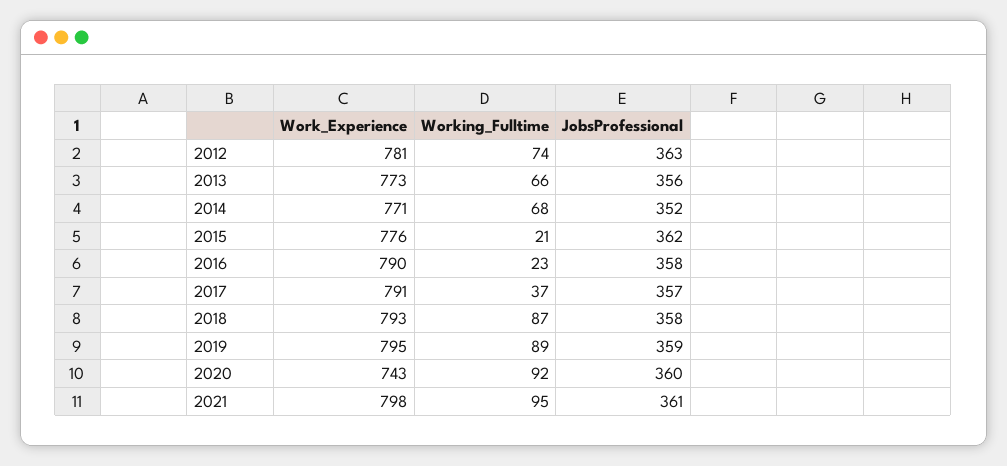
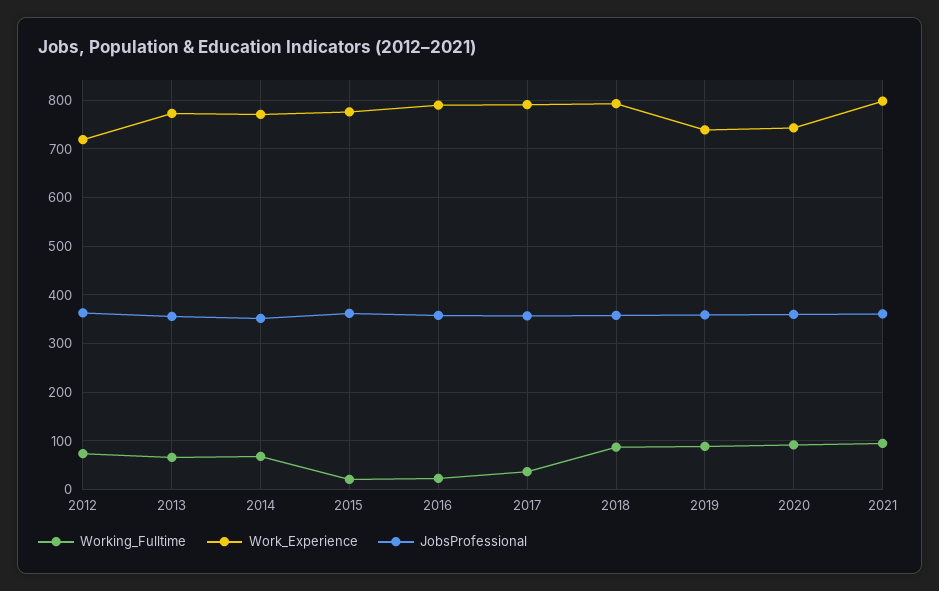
  {
    "Work_Experience": {
-     "2012": 781,
+     "2012": 720,
      "2013": 773,
      "2014": 771,
      "2015": 776,
      "2016": 790,
      "2017": 791,
      "2018": 793,
-     "2019": 795,
+     "2019": 740,
      "2020": 743,
      "2021": 798
    },
    "Working_Fulltime": {
      "2012": 74,
      "2013": 66,
      "2014": 68,
      "2015": 21,
      "2016": 23,
      "2017": 37,
      "2018": 87,
      "2019": 89,
      "2020": 92,
      "2021": 95
    },
    "JobsProfessional": {
      "2012": 363,
      "2013": 356,
      "2014": 352,
      "2015": 362,
      "2016": 358,
      "2017": 357,
      "2018": 358,
      "2019": 359,
      "2020": 360,
      "2021": 361
    }
  }

